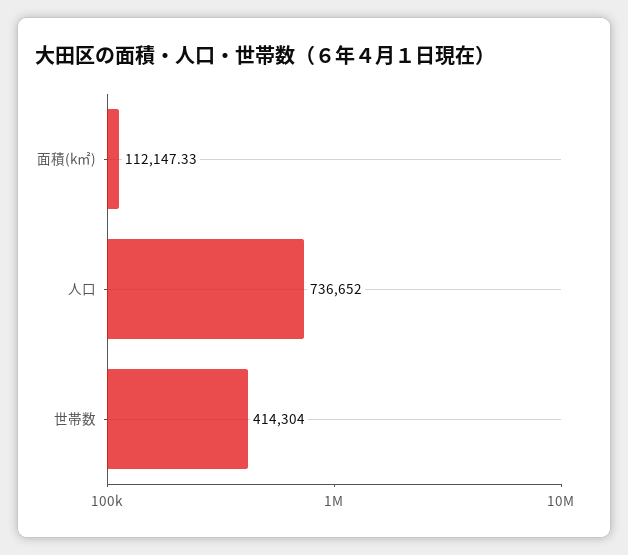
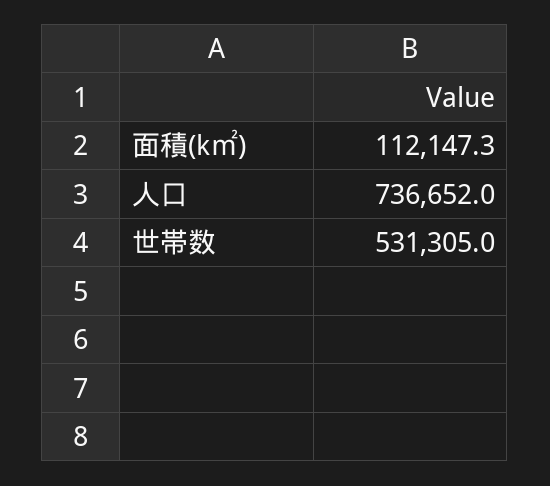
  {
    "面積(k㎡)": 112147.33,
    "人口": 736652,
-   "世帯数": 414304
+   "世帯数": 531305
  }

